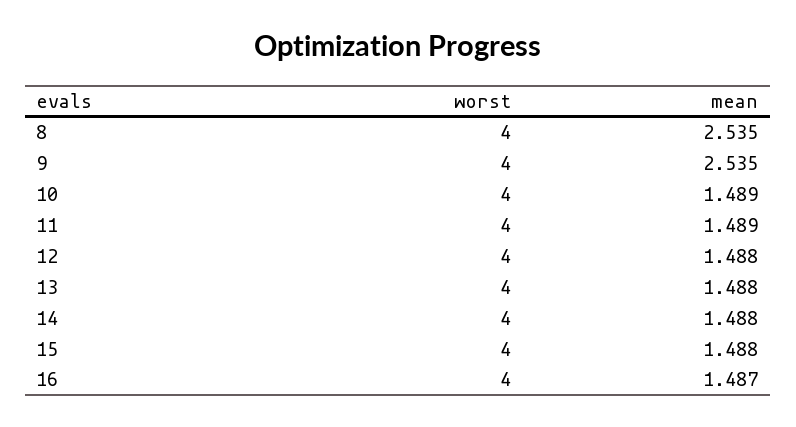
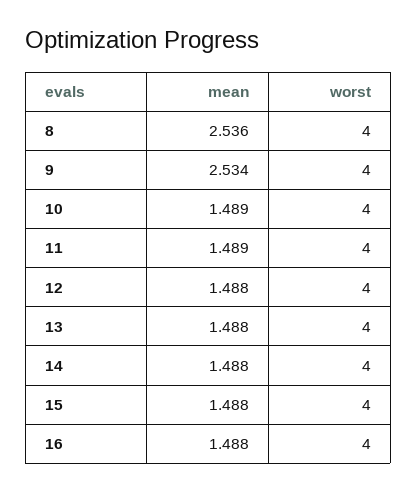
  {
    "worst": {
      "8": 4,
      "9": 4,
      "10": 4,
      "11": 4,
      "12": 4,
      "13": 4,
      "14": 4,
      "15": 4,
      "16": 4
    },
    "mean": {
-     "8": 2.535,
+     "8": 2.536,
-     "9": 2.535,
+     "9": 2.534,
      "10": 1.489,
      "11": 1.489,
      "12": 1.488,
      "13": 1.488,
      "14": 1.488,
      "15": 1.488,
-     "16": 1.487
+     "16": 1.488
    }
  }

